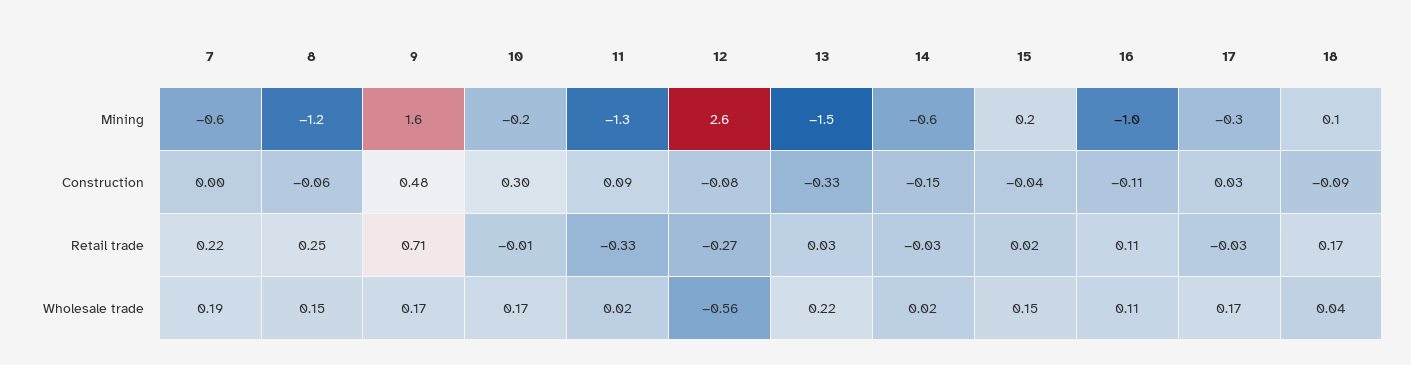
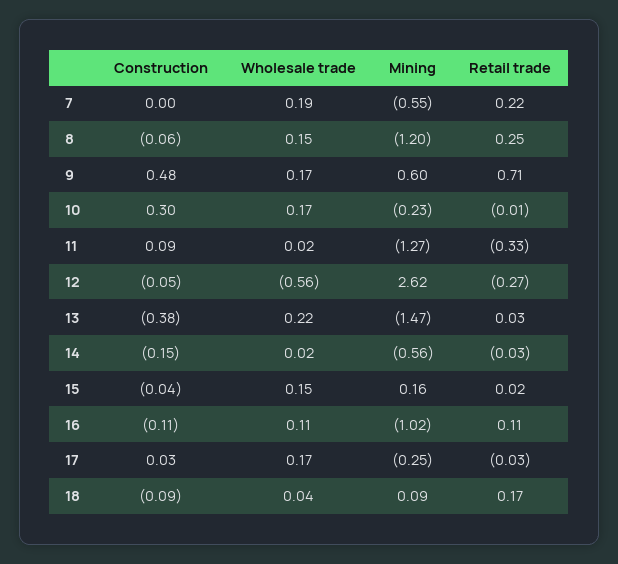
  {
    "7": {
      "Mining": -0.55,
      "Construction": 0,
      "Retail trade": 0.22,
      "Wholesale trade": 0.19
    },
    "8": {
      "Mining": -1.2,
      "Construction": -0.06,
      "Retail trade": 0.25,
      "Wholesale trade": 0.15
    },
    "9": {
-     "Mining": 1.6,
+     "Mining": 0.6,
      "Construction": 0.48,
      "Retail trade": 0.71,
      "Wholesale trade": 0.17
    },
    "10": {
      "Mining": -0.23,
      "Construction": 0.3,
      "Retail trade": -0.01,
      "Wholesale trade": 0.17
    },
    "11": {
      "Mining": -1.27,
      "Construction": 0.09,
      "Retail trade": -0.33,
      "Wholesale trade": 0.02
    },
    "12": {
      "Mining": 2.62,
-     "Construction": -0.08,
+     "Construction": -0.05,
      "Retail trade": -0.27,
      "Wholesale trade": -0.56
    },
    "13": {
      "Mining": -1.47,
-     "Construction": -0.33,
+     "Construction": -0.38,
      "Retail trade": 0.03,
      "Wholesale trade": 0.22
    },
    "14": {
      "Mining": -0.56,
      "Construction": -0.15,
      "Retail trade": -0.03,
      "Wholesale trade": 0.02
    },
    "15": {
      "Mining": 0.16,
      "Construction": -0.04,
      "Retail trade": 0.02,
      "Wholesale trade": 0.15
    },
    "16": {
      "Mining": -1.02,
      "Construction": -0.11,
      "Retail trade": 0.11,
      "Wholesale trade": 0.11
    },
    "17": {
      "Mining": -0.25,
      "Construction": 0.03,
      "Retail trade": -0.03,
      "Wholesale trade": 0.17
    },
    "18": {
      "Mining": 0.09,
      "Construction": -0.09,
      "Retail trade": 0.17,
      "Wholesale trade": 0.04
    }
  }

